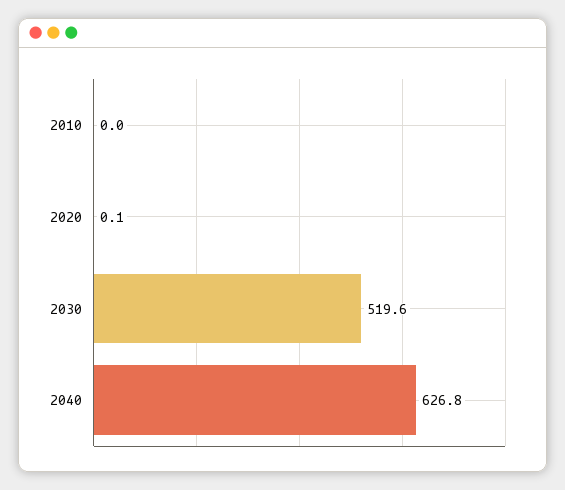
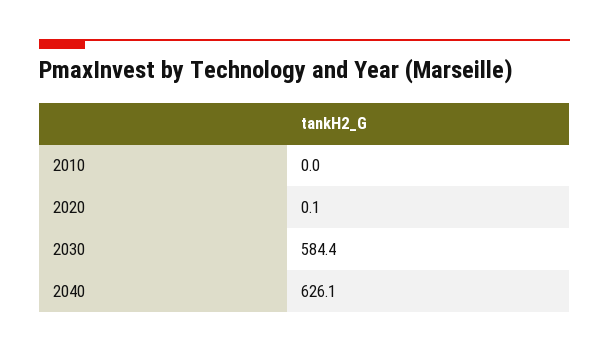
  {
    "2010": 0,
    "2020": 0.1,
-   "2030": 519.6,
+   "2030": 584.4,
-   "2040": 626.8
+   "2040": 626.1
  }

